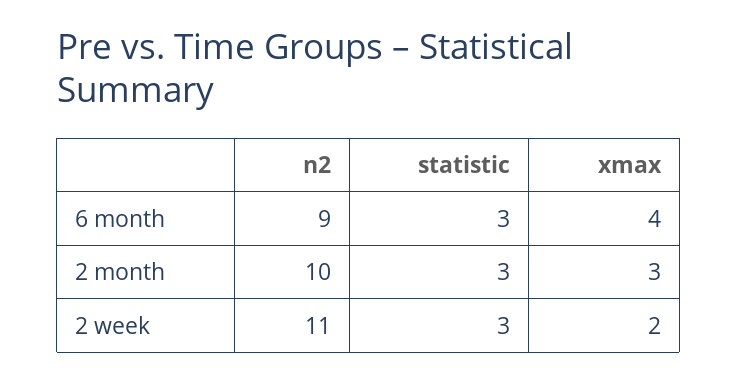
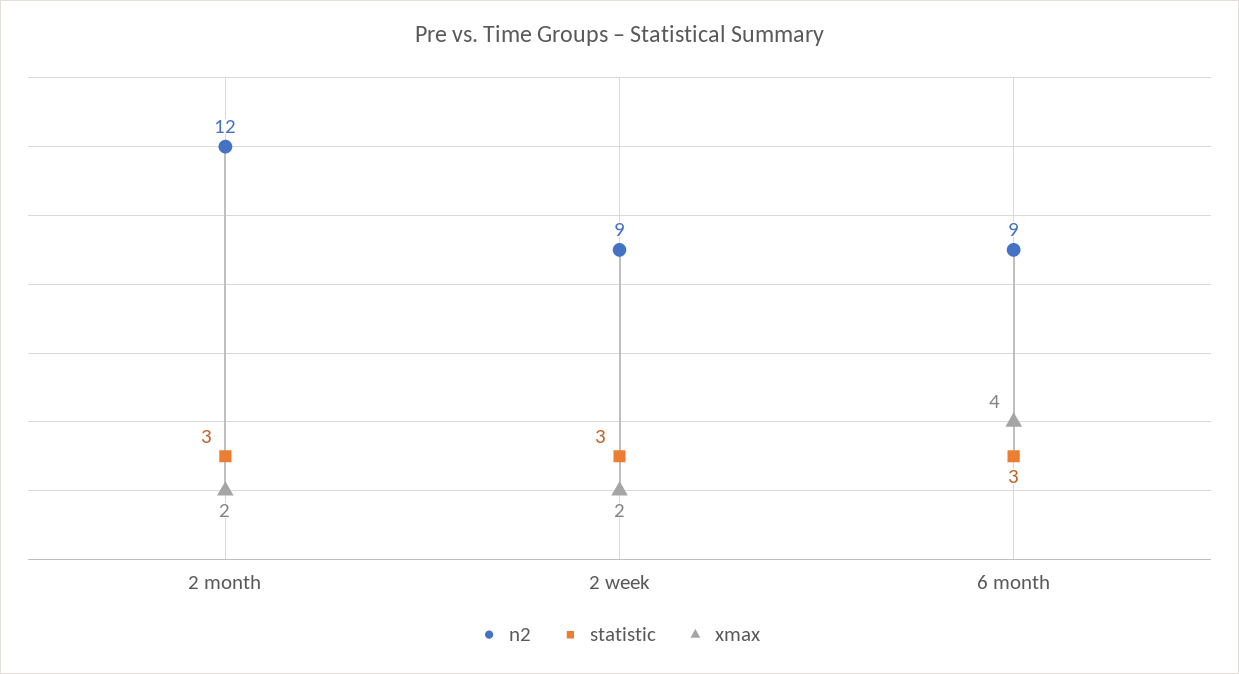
  {
    "n2": {
      "6 month": 9,
-     "2 month": 10,
+     "2 month": 12,
-     "2 week": 11
+     "2 week": 9
    },
    "statistic": {
      "6 month": 3,
      "2 month": 3,
      "2 week": 3
    },
    "xmax": {
      "6 month": 4,
-     "2 month": 3,
+     "2 month": 2,
      "2 week": 2
    }
  }

